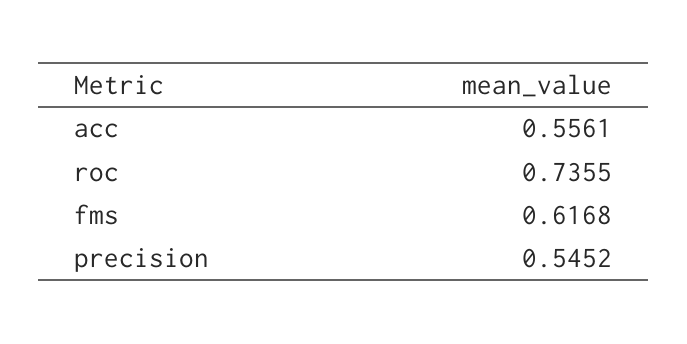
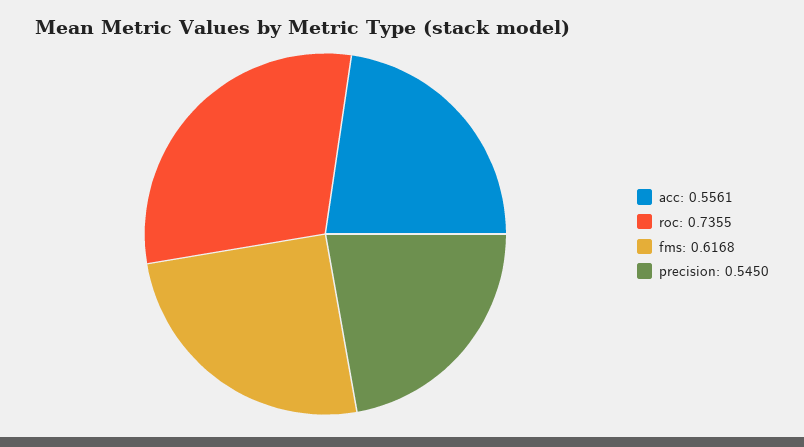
  {
    "acc": 0.5561,
    "roc": 0.7355,
    "fms": 0.6168,
-   "precision": 0.5452
+   "precision": 0.545
  }

